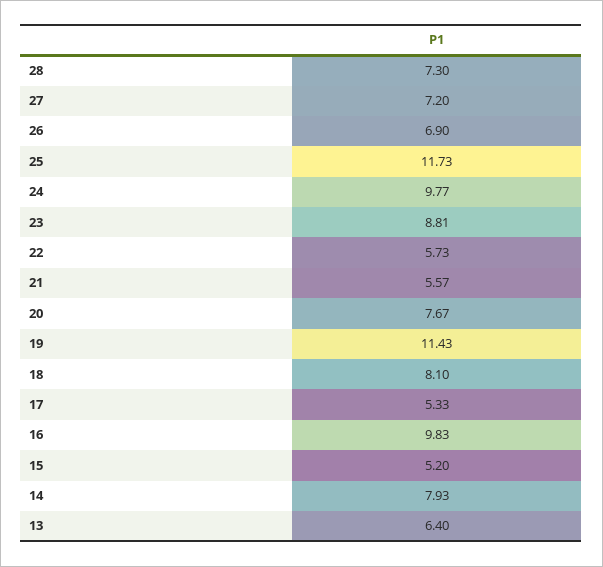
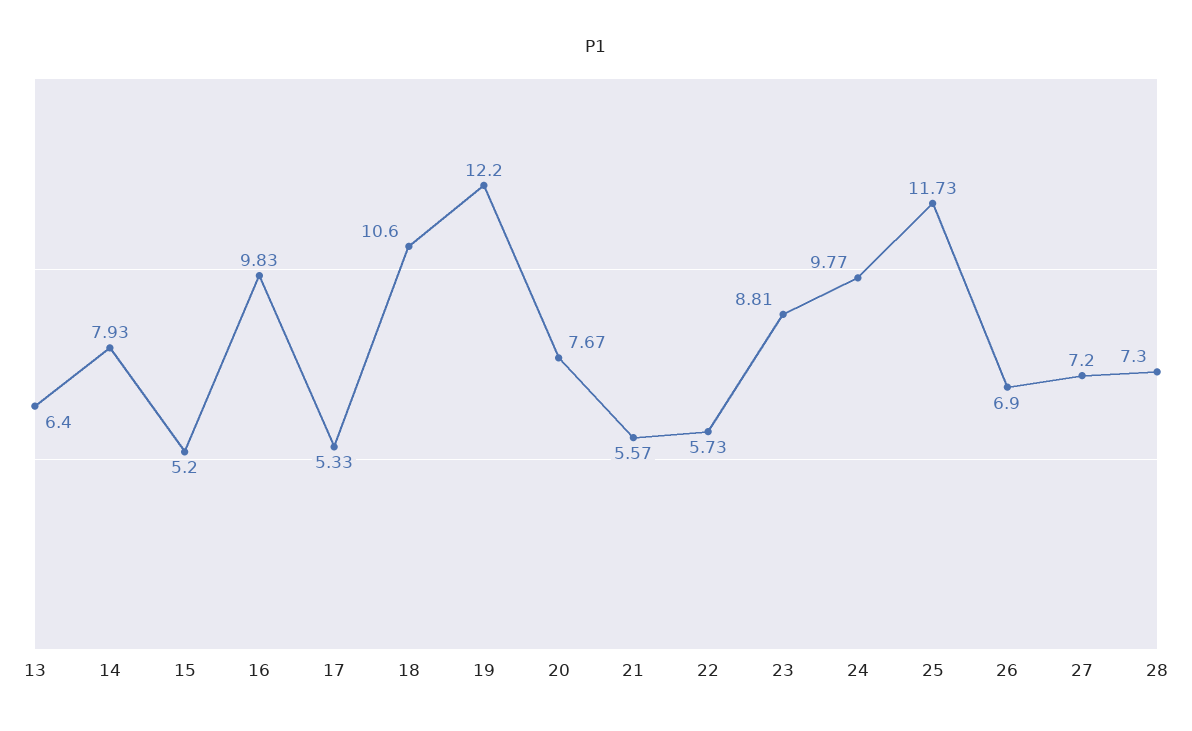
  {
    "28": 7.3,
    "27": 7.2,
    "26": 6.9,
    "25": 11.73,
    "24": 9.77,
    "23": 8.81,
    "22": 5.73,
    "21": 5.57,
    "20": 7.67,
-   "19": 11.43,
+   "19": 12.2,
-   "18": 8.1,
+   "18": 10.6,
    "17": 5.33,
    "16": 9.83,
    "15": 5.2,
    "14": 7.93,
    "13": 6.4
  }

